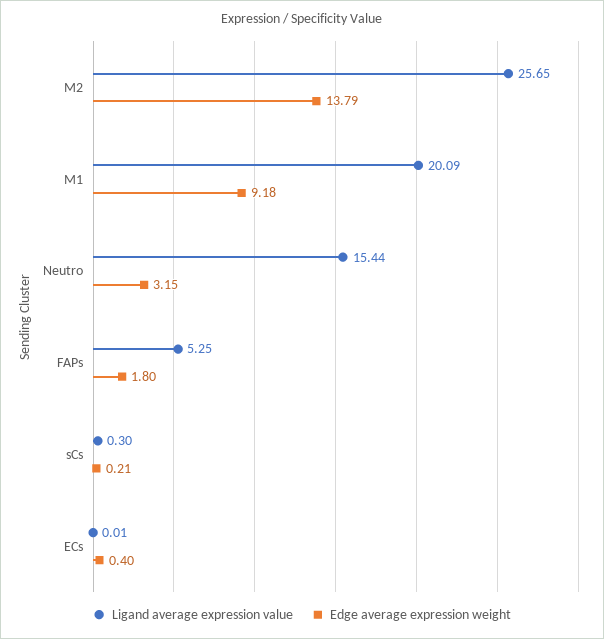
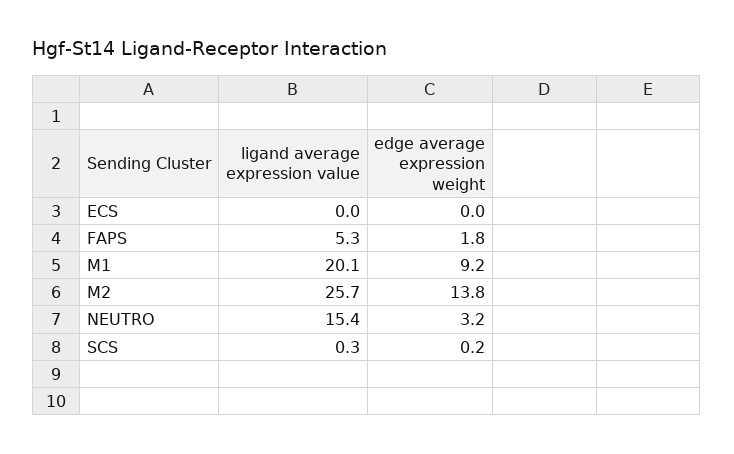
  {
    "Ligand average expression value": {
      "M2": 25.65,
      "M1": 20.09,
      "Neutro": 15.44,
      "FAPs": 5.25,
      "sCs": 0.3,
      "ECs": 0.01
    },
    "Edge average expression weight": {
      "M2": 13.79,
      "M1": 9.18,
      "Neutro": 3.15,
      "FAPs": 1.8,
      "sCs": 0.21,
-     "ECs": 0.4
+     "ECs": 0
    }
  }

